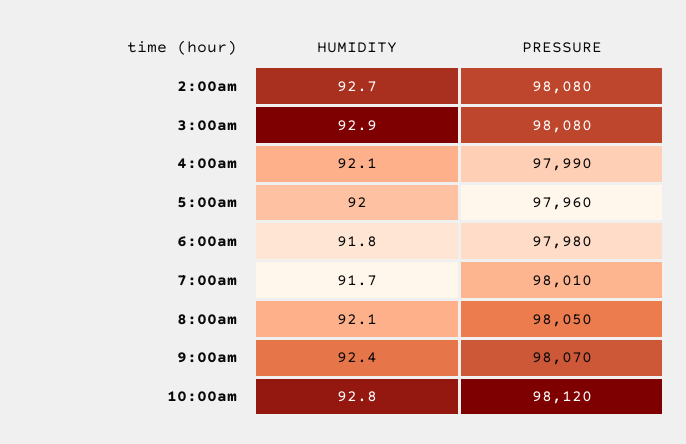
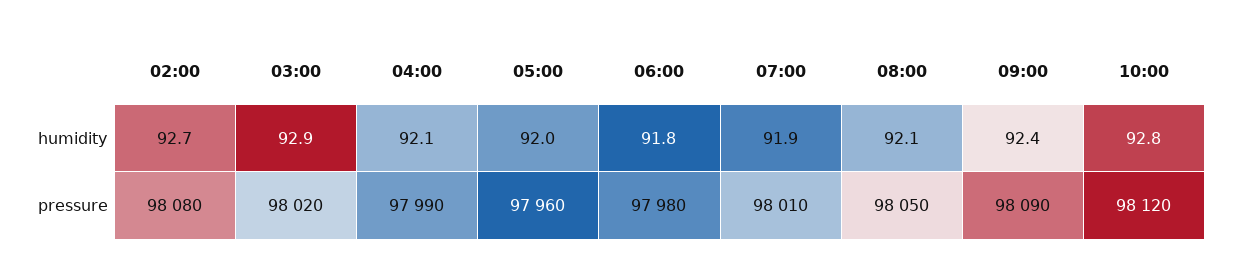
  {
    "HUMIDITY": {
      "2:00am": 92.7,
      "3:00am": 92.9,
      "4:00am": 92.1,
      "5:00am": 92,
      "6:00am": 91.8,
-     "7:00am": 91.7,
+     "7:00am": 91.9,
      "8:00am": 92.1,
      "9:00am": 92.4,
      "10:00am": 92.8
    },
    "PRESSURE": {
      "2:00am": 98080,
-     "3:00am": 98080,
+     "3:00am": 98020,
      "4:00am": 97990,
      "5:00am": 97960,
      "6:00am": 97980,
      "7:00am": 98010,
      "8:00am": 98050,
-     "9:00am": 98070,
+     "9:00am": 98090,
      "10:00am": 98120
    }
  }

